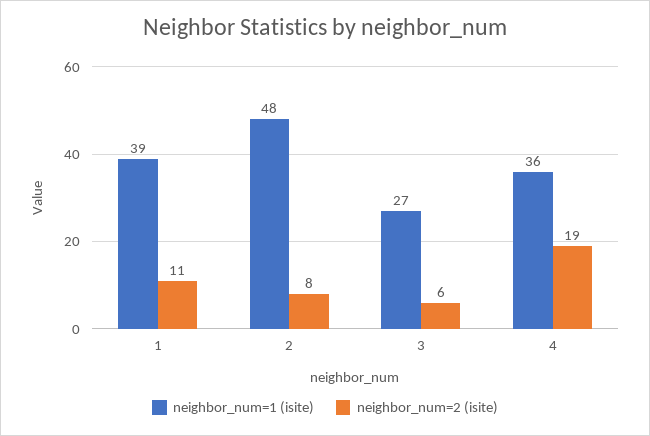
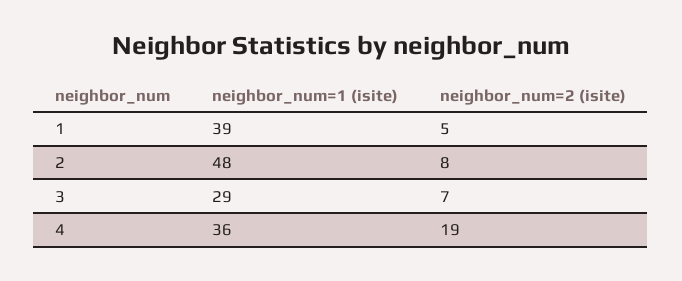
  {
    "neighbor_num=1 (isite)": {
      "1": 39,
      "2": 48,
-     "3": 27,
+     "3": 29,
      "4": 36
    },
    "neighbor_num=2 (isite)": {
-     "1": 11,
+     "1": 5,
      "2": 8,
-     "3": 6,
+     "3": 7,
      "4": 19
    }
  }

